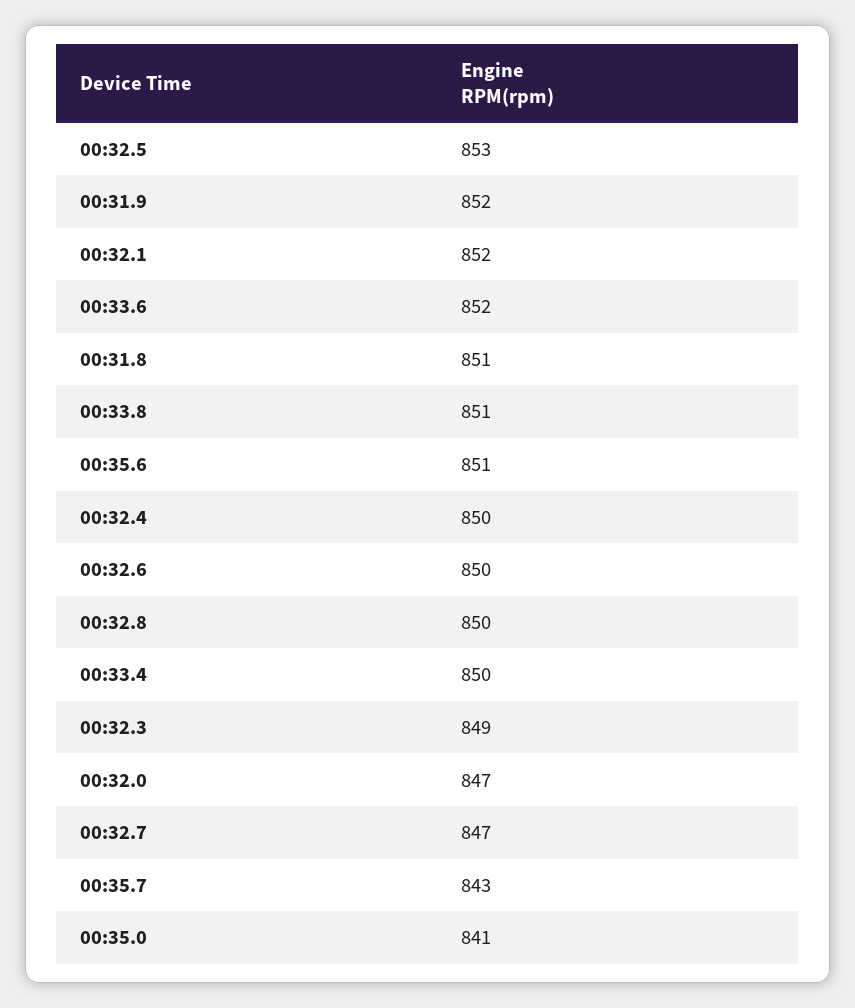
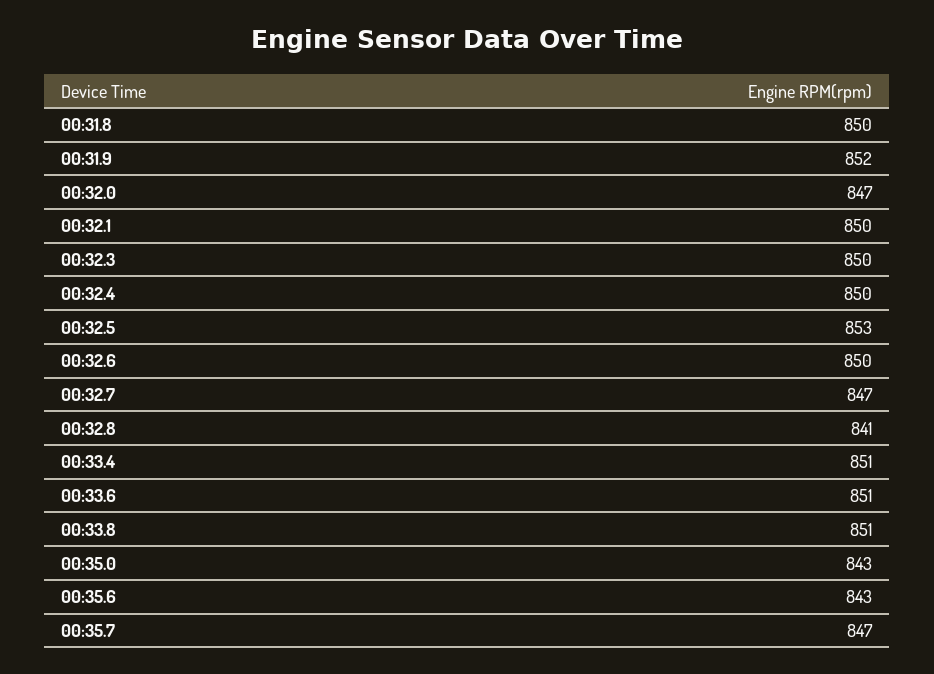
  {
    "00:32.5": 853,
    "00:31.9": 852,
-   "00:32.1": 852,
+   "00:32.1": 850,
-   "00:33.6": 852,
+   "00:33.6": 851,
-   "00:31.8": 851,
+   "00:31.8": 850,
    "00:33.8": 851,
-   "00:35.6": 851,
+   "00:35.6": 843,
    "00:32.4": 850,
    "00:32.6": 850,
-   "00:32.8": 850,
+   "00:32.8": 841,
-   "00:33.4": 850,
+   "00:33.4": 851,
-   "00:32.3": 849,
+   "00:32.3": 850,
    "00:32.0": 847,
    "00:32.7": 847,
-   "00:35.7": 843,
+   "00:35.7": 847,
-   "00:35.0": 841
+   "00:35.0": 843
  }

